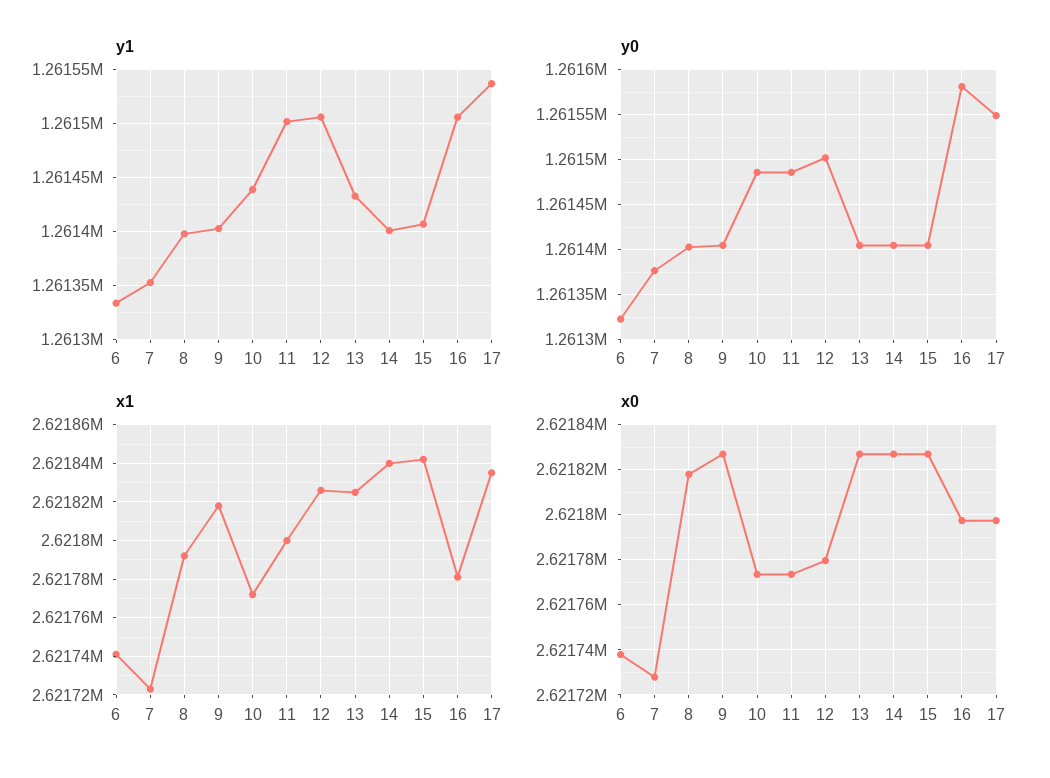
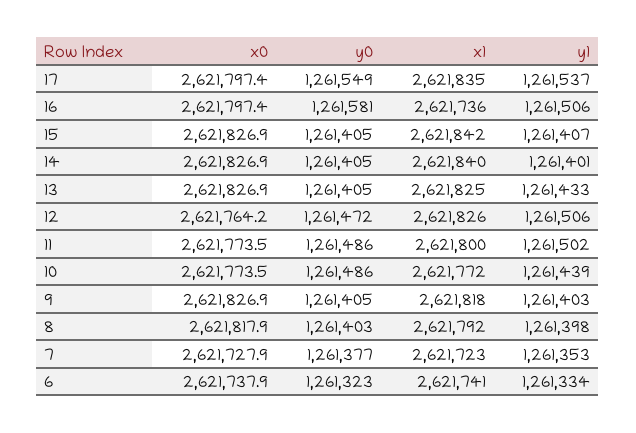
  {
    "y1": {
      "6": 1261334,
      "7": 1261353,
      "8": 1261398,
      "9": 1261403,
      "10": 1261439,
      "11": 1261502,
      "12": 1261506,
      "13": 1261433,
      "14": 1261401,
      "15": 1261407,
      "16": 1261506,
      "17": 1261537
    },
    "y0": {
      "6": 1261323,
      "7": 1261377,
      "8": 1261403,
      "9": 1261405,
      "10": 1261486,
      "11": 1261486,
-     "12": 1261500,
+     "12": 1261472,
      "13": 1261405,
      "14": 1261405,
      "15": 1261405,
      "16": 1261581,
      "17": 1261549
    },
    "x1": {
      "6": 2621741,
      "7": 2621723,
      "8": 2621792,
      "9": 2621818,
      "10": 2621772,
      "11": 2621800,
      "12": 2621826,
      "13": 2621825,
      "14": 2621840,
      "15": 2621842,
-     "16": 2621780,
+     "16": 2621736,
      "17": 2621835
    },
    "x0": {
      "6": 2621737.9,
      "7": 2621727.9,
      "8": 2621817.9,
      "9": 2621826.9,
      "10": 2621773.5,
      "11": 2621773.5,
-     "12": 2621780,
+     "12": 2621764.2,
      "13": 2621826.9,
      "14": 2621826.9,
      "15": 2621826.9,
      "16": 2621797.4,
      "17": 2621797.4
    }
  }

